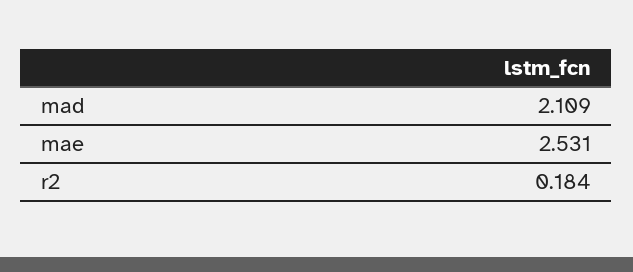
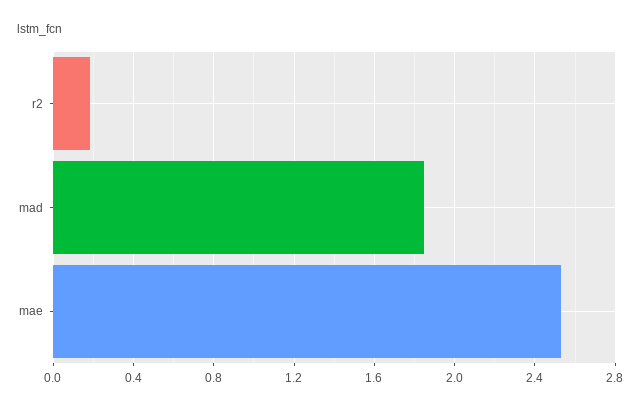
  {
-   "mad": 2.109,
+   "mad": 1.85,
    "mae": 2.531,
    "r2": 0.184
  }

